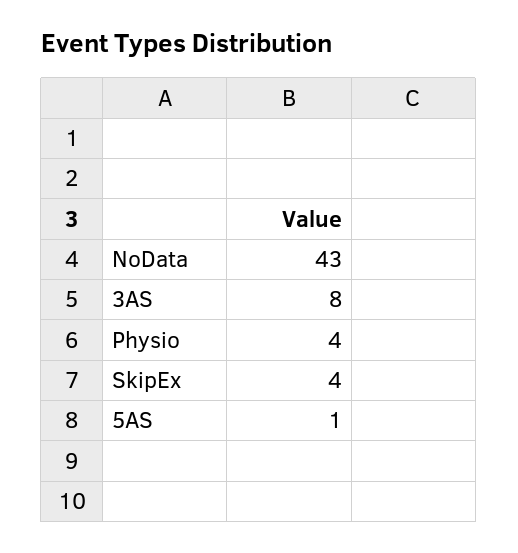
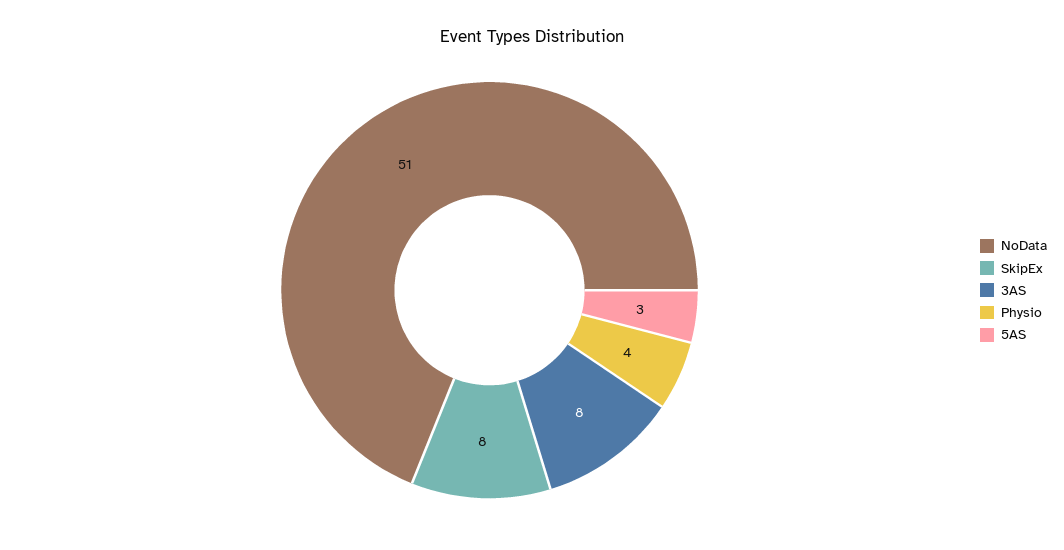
  {
-   "NoData": 43,
+   "NoData": 51,
    "3AS": 8,
    "Physio": 4,
-   "SkipEx": 4,
+   "SkipEx": 8,
-   "5AS": 1
+   "5AS": 3
  }

